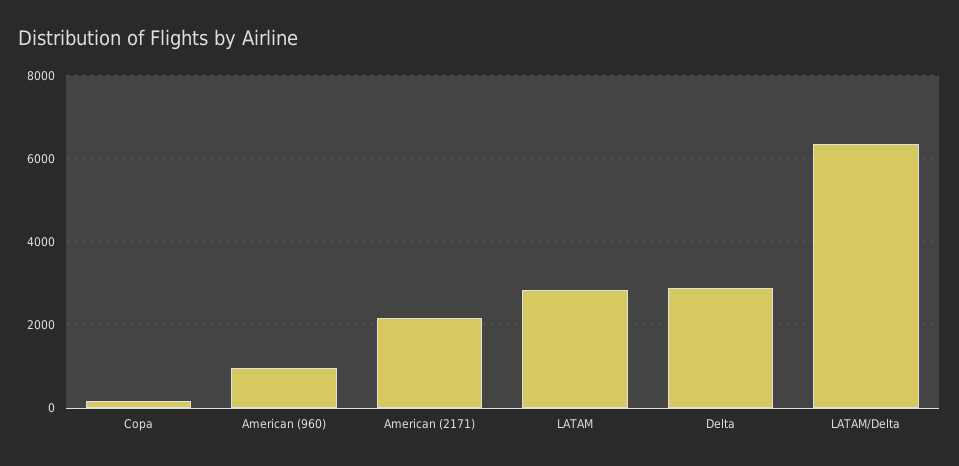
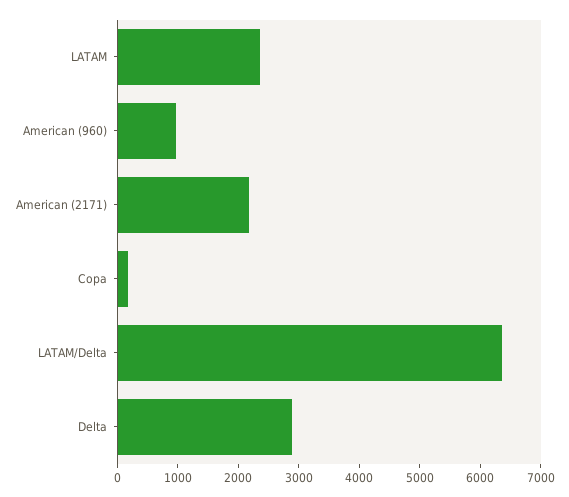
  {
    "Copa": 200,
    "American (960)": 1000,
    "American (2171)": 2200,
-   "LATAM": 2800,
+   "LATAM": 2400,
    "Delta": 2800,
    "LATAM/Delta": 6400
  }

